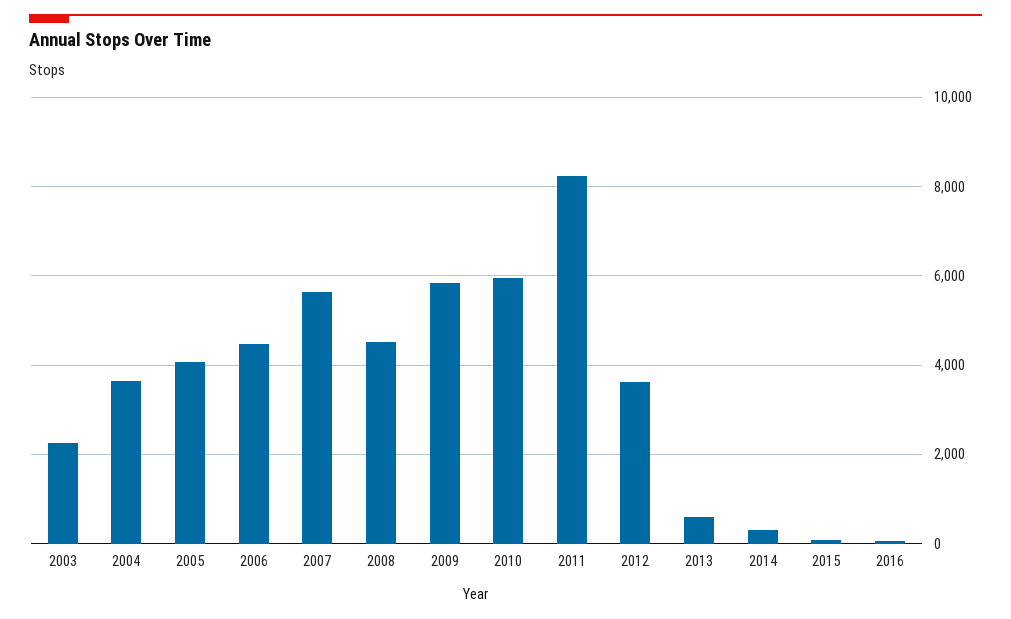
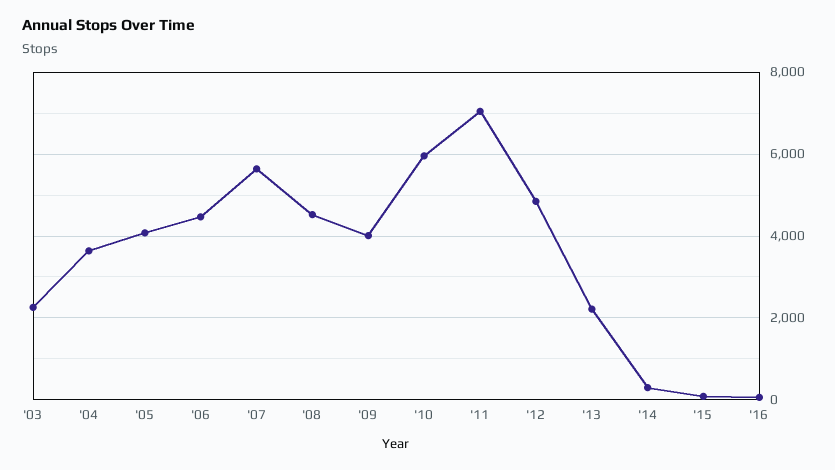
  {
    "2003": 2200,
    "2004": 3600,
    "2005": 4000,
    "2006": 4400,
    "2007": 5600,
    "2008": 4600,
-   "2009": 5800,
+   "2009": 4000,
    "2010": 6000,
-   "2011": 8200,
+   "2011": 7000,
-   "2012": 3600,
+   "2012": 4800,
-   "2013": 600,
+   "2013": 2200,
    "2014": 400,
    "2015": 0,
    "2016": 0
  }

